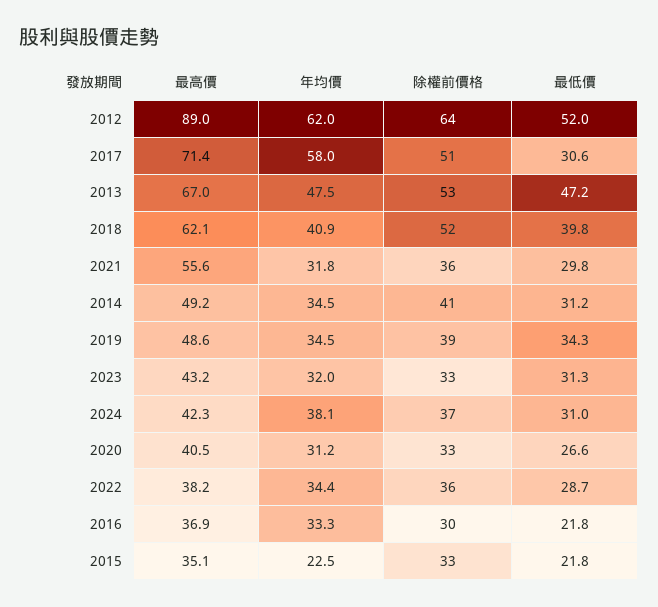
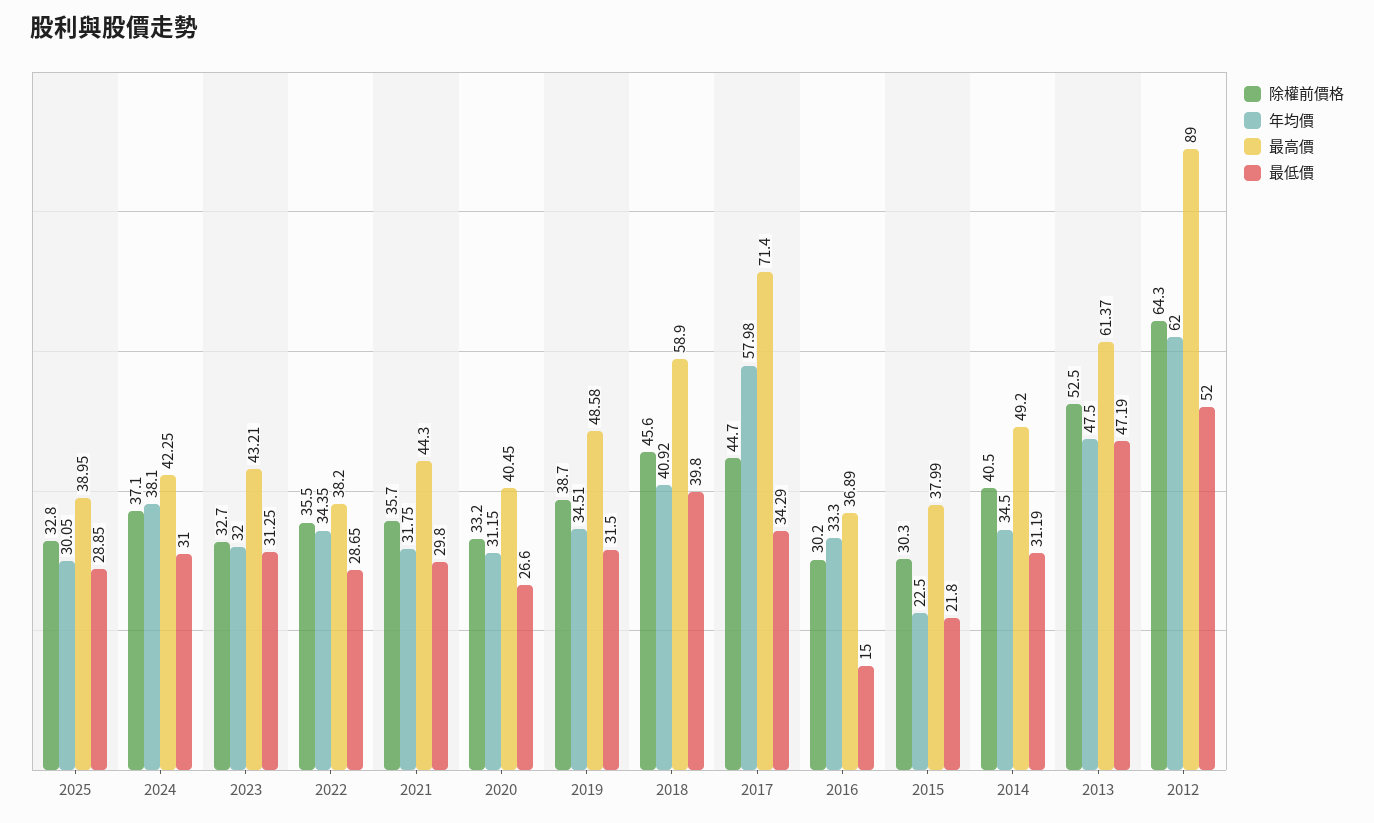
  {
    "最高價": {
      "2012": 89,
      "2017": 71.4,
-     "2013": 67,
+     "2013": 61.37,
-     "2018": 62.1,
+     "2018": 58.9,
-     "2021": 55.6,
+     "2021": 44.3,
      "2014": 49.2,
      "2019": 48.58,
      "2023": 43.21,
      "2024": 42.25,
      "2020": 40.45,
      "2022": 38.2,
      "2016": 36.89,
-     "2015": 35.1
+     "2015": 37.99,
+     "2025": 38.95
    },
    "年均價": {
      "2012": 62,
      "2017": 57.98,
      "2013": 47.5,
      "2018": 40.92,
      "2021": 31.75,
      "2014": 34.5,
      "2019": 34.51,
      "2023": 32,
      "2024": 38.1,
      "2020": 31.15,
      "2022": 34.35,
      "2016": 33.3,
-     "2015": 22.5
+     "2015": 22.5,
+     "2025": 30.05
    },
    "除權前價格": {
      "2012": 64.3,
-     "2017": 51,
+     "2017": 44.7,
      "2013": 52.5,
-     "2018": 52,
+     "2018": 45.6,
      "2021": 35.7,
      "2014": 40.5,
      "2019": 38.7,
      "2023": 32.7,
      "2024": 37.1,
      "2020": 33.2,
      "2022": 35.5,
      "2016": 30.2,
-     "2015": 33
+     "2015": 30.3,
+     "2025": 32.8
    },
    "最低價": {
      "2012": 52,
-     "2017": 30.6,
+     "2017": 34.29,
      "2013": 47.19,
      "2018": 39.8,
      "2021": 29.8,
      "2014": 31.19,
-     "2019": 34.3,
+     "2019": 31.5,
      "2023": 31.25,
      "2024": 31,
      "2020": 26.6,
      "2022": 28.65,
-     "2016": 21.8,
+     "2016": 15,
-     "2015": 21.8
+     "2015": 21.8,
+     "2025": 28.85
    }
  }

